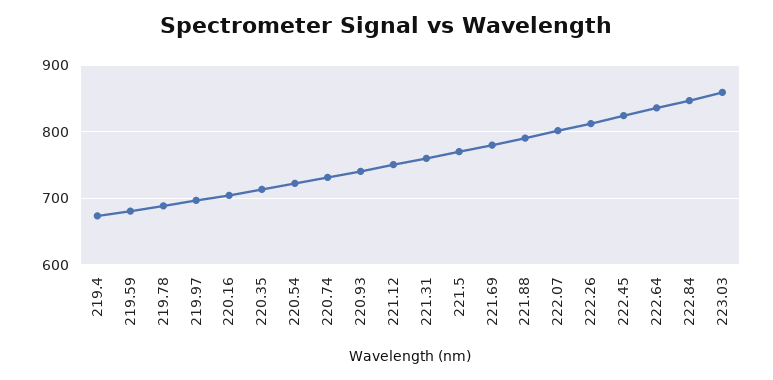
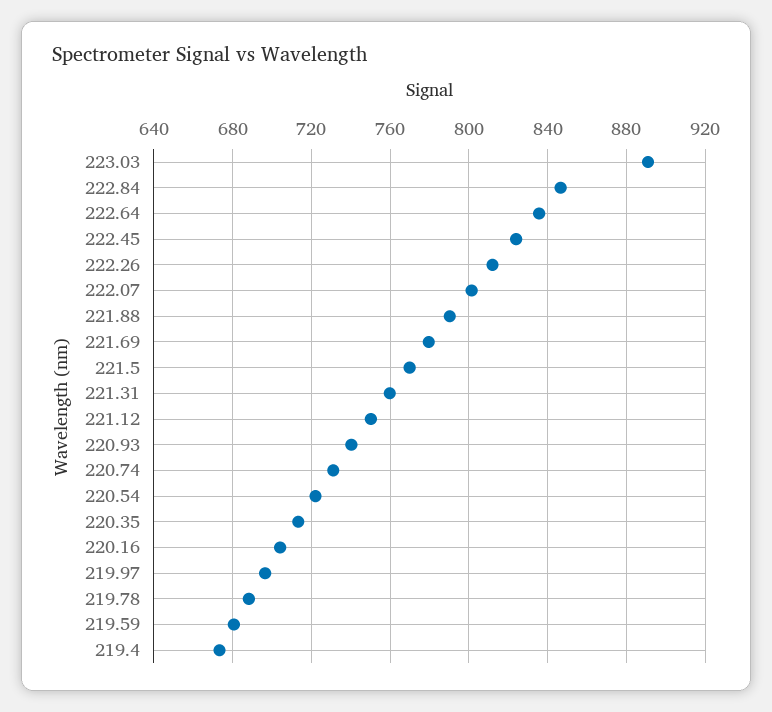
  {
    "219.4": 675,
    "219.59": 680,
    "219.78": 690,
    "219.97": 695,
    "220.16": 705,
    "220.35": 715,
    "220.54": 720,
    "220.74": 730,
    "220.93": 740,
    "221.12": 750,
    "221.31": 760,
    "221.5": 770,
    "221.69": 780,
    "221.88": 790,
    "222.07": 800,
    "222.26": 810,
    "222.45": 825,
    "222.64": 835,
    "222.84": 845,
-   "223.03": 860
+   "223.03": 890
  }

